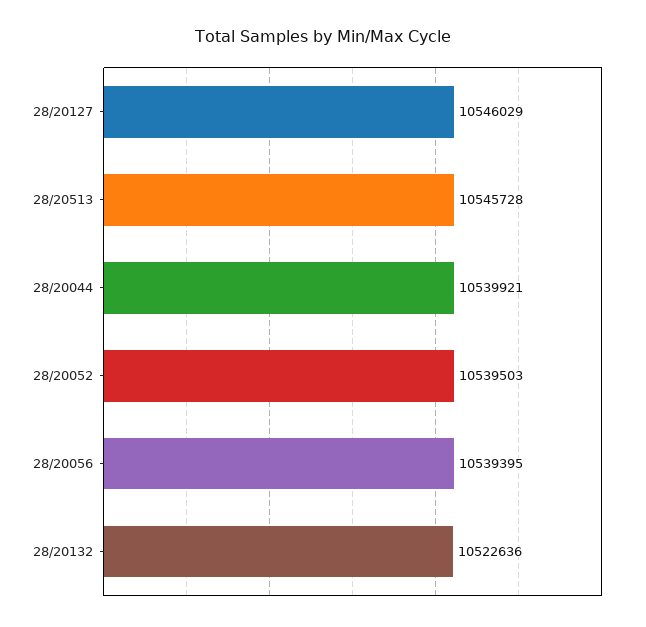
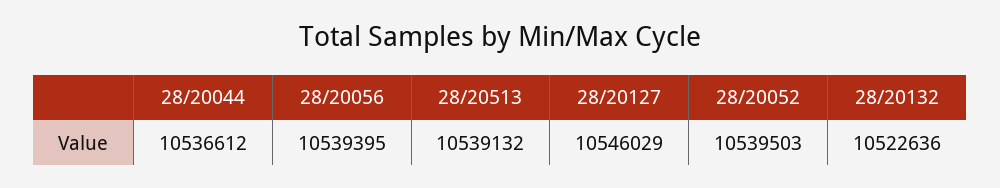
  {
    "28/20127": 10546029,
-   "28/20513": 10545728,
+   "28/20513": 10539132,
-   "28/20044": 10539921,
+   "28/20044": 10536612,
    "28/20052": 10539503,
    "28/20056": 10539395,
    "28/20132": 10522636
  }

